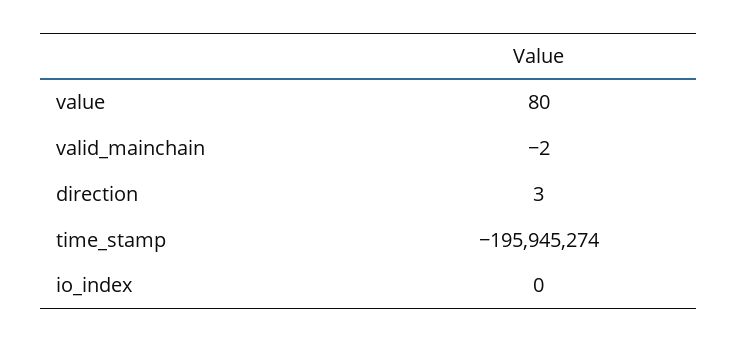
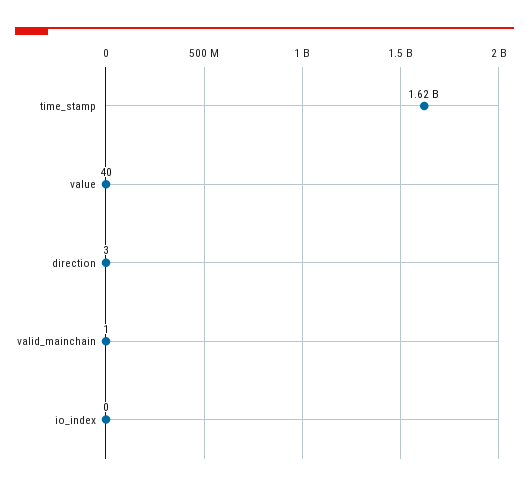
  {
-   "value": 80,
+   "value": 40,
-   "valid_mainchain": -2,
+   "valid_mainchain": 1,
    "direction": 3,
-   "time_stamp": -195945274,
+   "time_stamp": 1620000000,
    "io_index": 0
  }

